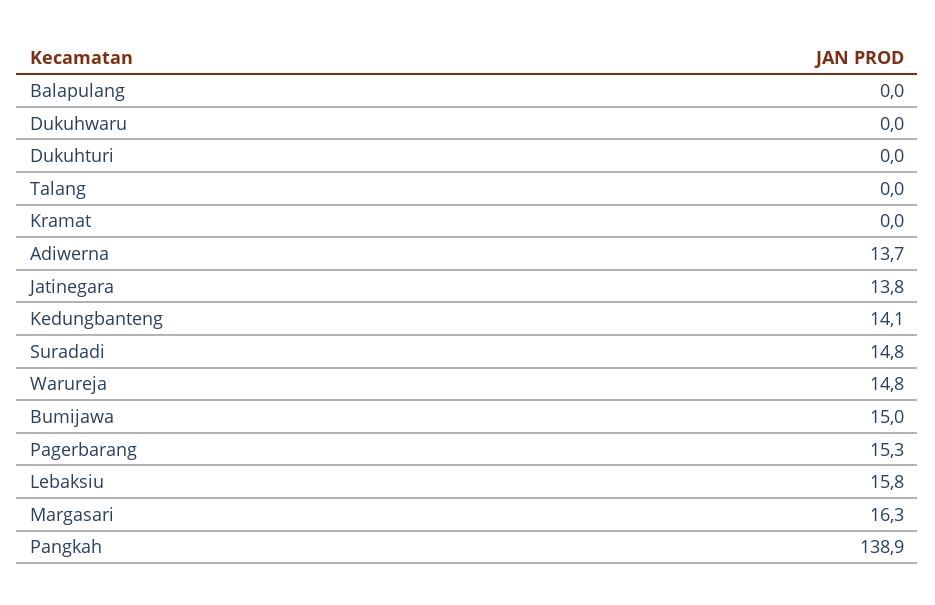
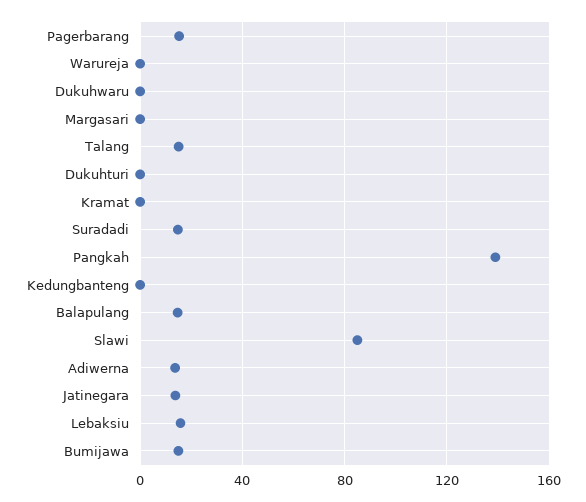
  {
-   "Balapulang": 0,
+   "Balapulang": 15,
    "Dukuhwaru": 0,
    "Dukuhturi": 0,
-   "Talang": 0,
+   "Talang": 15,
    "Kramat": 0,
    "Adiwerna": 13.7,
    "Jatinegara": 13.8,
-   "Kedungbanteng": 14.1,
+   "Kedungbanteng": 0,
    "Suradadi": 14.8,
-   "Warureja": 14.8,
+   "Warureja": 0,
    "Bumijawa": 15,
    "Pagerbarang": 15.3,
    "Lebaksiu": 15.8,
-   "Margasari": 16.3,
+   "Margasari": 0,
-   "Pangkah": 138.9
+   "Pangkah": 138.9,
+   "Slawi": 85
  }

